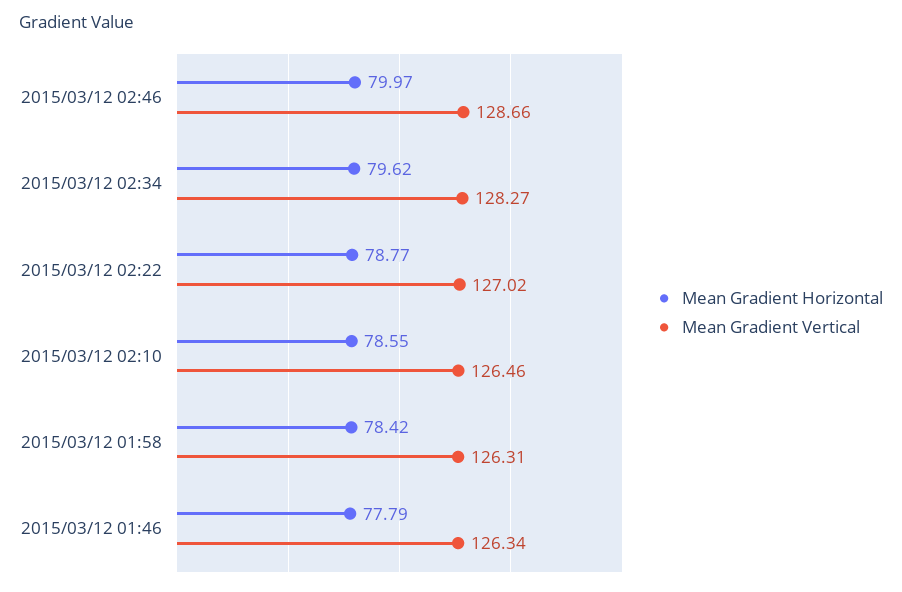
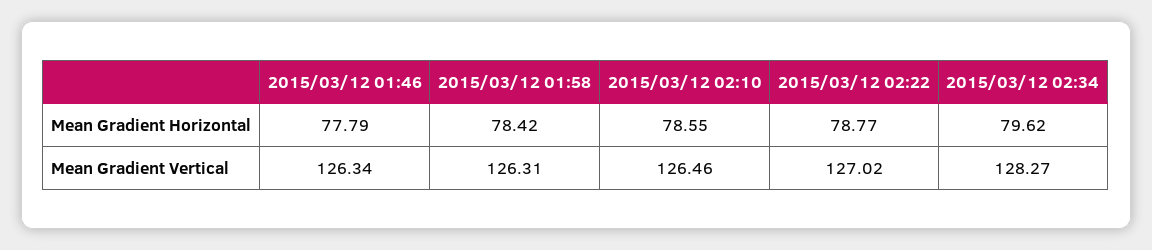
  {
    "Mean Gradient Horizontal": {
-     "2015/03/12 02:46": 79.97,
      "2015/03/12 02:34": 79.62,
      "2015/03/12 02:22": 78.77,
      "2015/03/12 02:10": 78.55,
      "2015/03/12 01:58": 78.42,
      "2015/03/12 01:46": 77.79
    },
    "Mean Gradient Vertical": {
-     "2015/03/12 02:46": 128.66,
      "2015/03/12 02:34": 128.27,
      "2015/03/12 02:22": 127.02,
      "2015/03/12 02:10": 126.46,
      "2015/03/12 01:58": 126.31,
      "2015/03/12 01:46": 126.34
    }
  }

